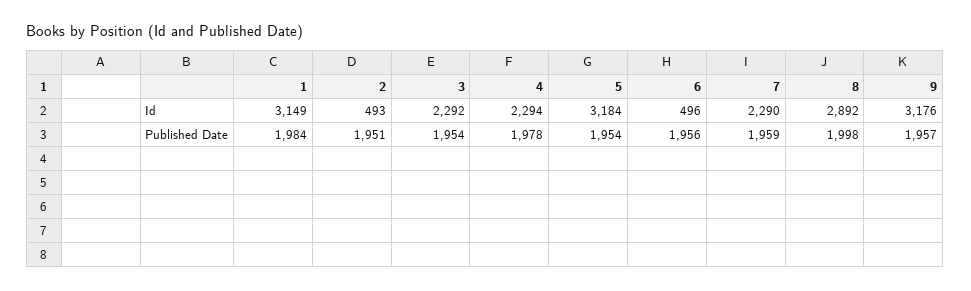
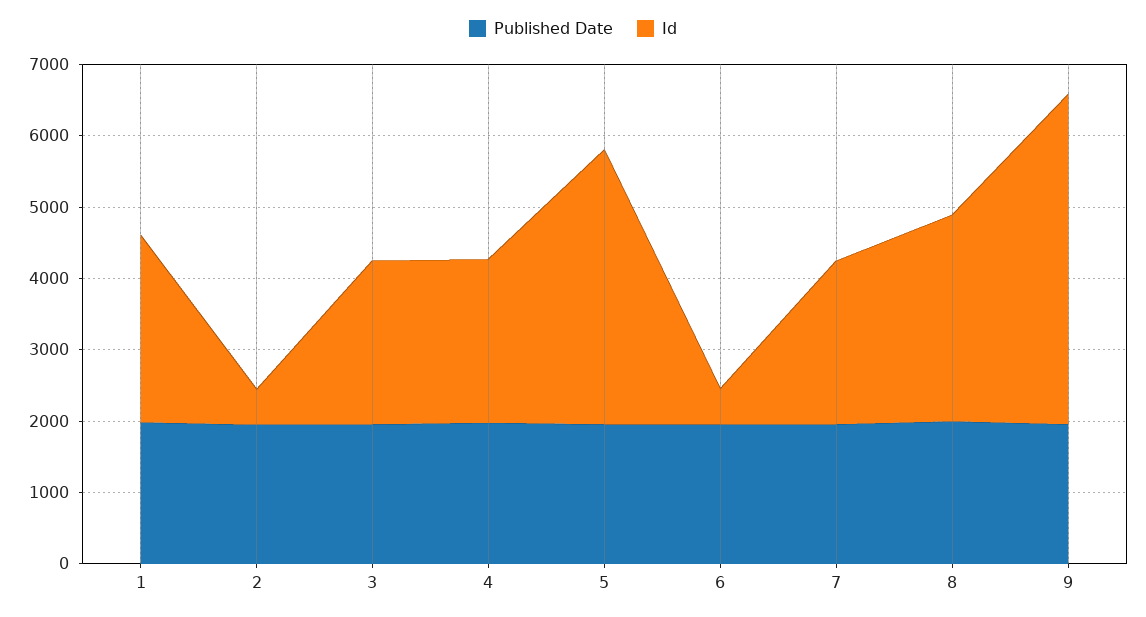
  {
    "Id": {
-     "1": 3149,
+     "1": 2600,
      "2": 493,
      "3": 2292,
      "4": 2294,
-     "5": 3184,
+     "5": 3800,
      "6": 496,
      "7": 2290,
      "8": 2892,
-     "9": 3176
+     "9": 4600
    },
    "Published Date": {
      "1": 1984,
      "2": 1951,
      "3": 1954,
      "4": 1978,
      "5": 1954,
      "6": 1956,
      "7": 1959,
      "8": 1998,
      "9": 1957
    }
  }

